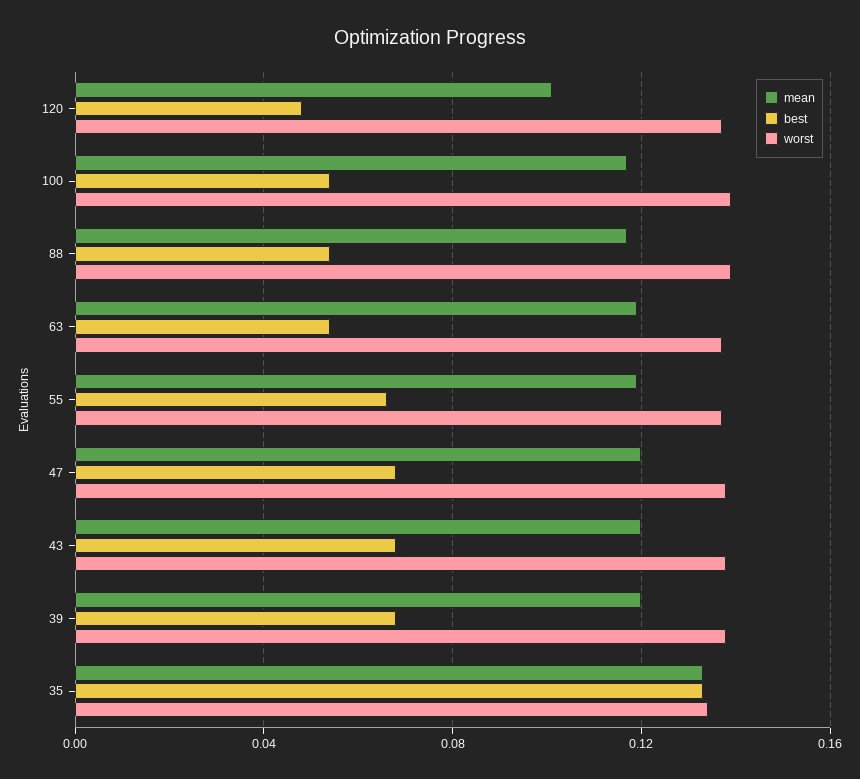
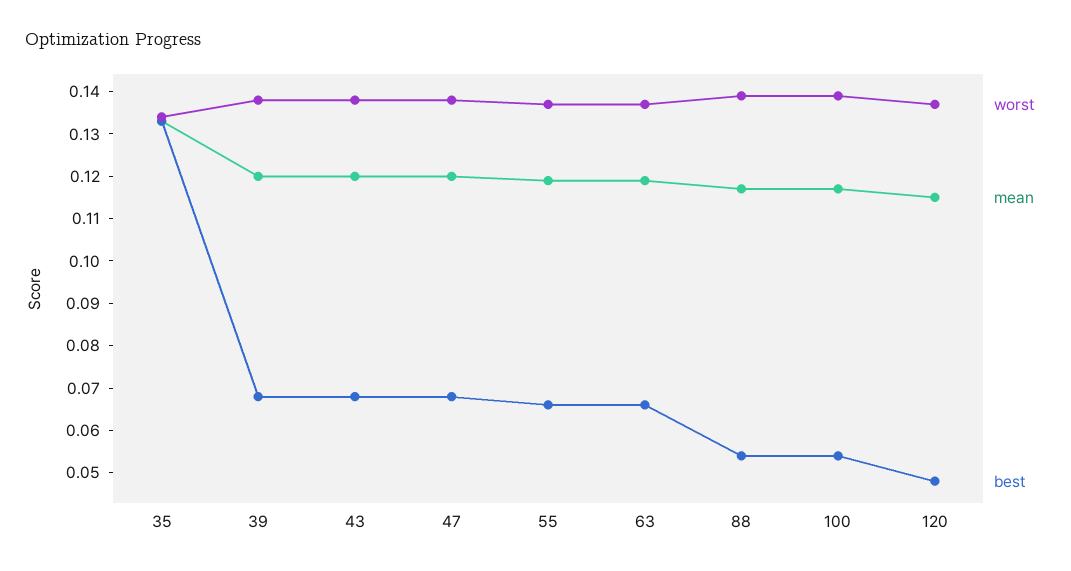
  {
    "mean": {
-     "120": 0.1,
+     "120": 0.115,
      "100": 0.115,
      "88": 0.115,
      "63": 0.12,
      "55": 0.12,
      "47": 0.12,
      "43": 0.12,
      "39": 0.12,
      "35": 0.135
    },
    "best": {
      "120": 0.05,
      "100": 0.055,
      "88": 0.055,
-     "63": 0.055,
+     "63": 0.065,
      "55": 0.065,
      "47": 0.07,
      "43": 0.07,
      "39": 0.07,
      "35": 0.135
    },
    "worst": {
      "120": 0.135,
      "100": 0.14,
      "88": 0.14,
      "63": 0.135,
      "55": 0.135,
      "47": 0.14,
      "43": 0.14,
      "39": 0.14,
      "35": 0.135
    }
  }

